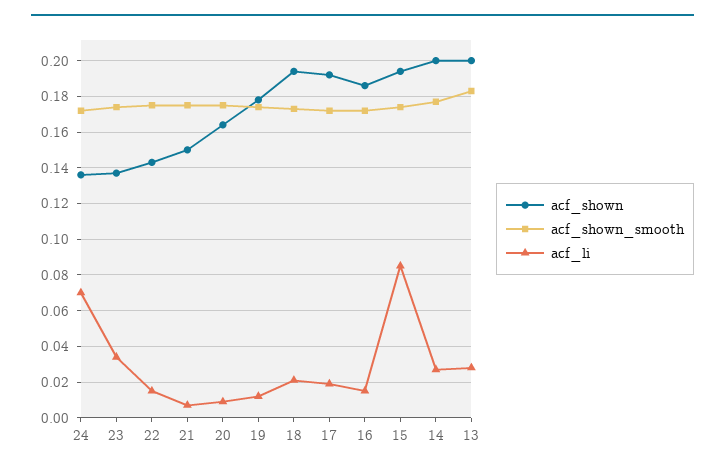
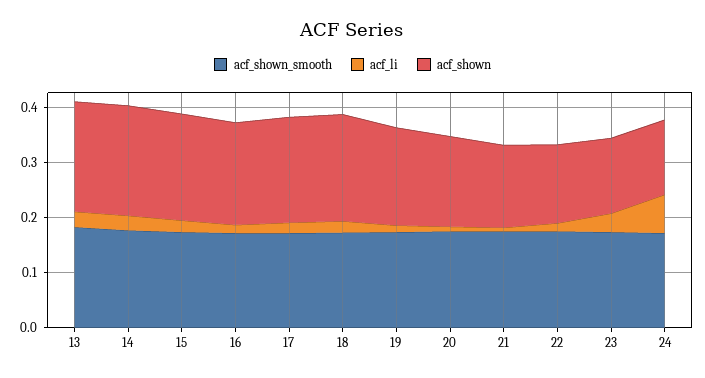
  {
    "acf_shown": {
      "24": 0.135,
      "23": 0.135,
      "22": 0.145,
      "21": 0.15,
      "20": 0.165,
      "19": 0.18,
      "18": 0.195,
      "17": 0.19,
      "16": 0.185,
      "15": 0.195,
      "14": 0.2,
      "13": 0.2
    },
    "acf_shown_smooth": {
      "24": 0.17,
      "23": 0.175,
      "22": 0.175,
      "21": 0.175,
      "20": 0.175,
      "19": 0.175,
      "18": 0.175,
      "17": 0.17,
      "16": 0.17,
      "15": 0.175,
      "14": 0.175,
      "13": 0.185
    },
    "acf_li": {
      "24": 0.07,
      "23": 0.035,
      "22": 0.015,
      "21": 0.005,
      "20": 0.01,
      "19": 0.01,
      "18": 0.02,
      "17": 0.02,
      "16": 0.015,
-     "15": 0.085,
+     "15": 0.02,
      "14": 0.025,
      "13": 0.03
    }
  }

